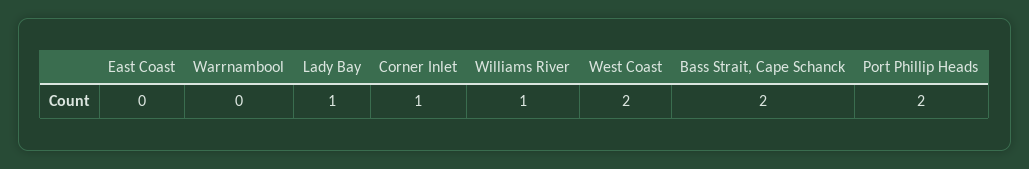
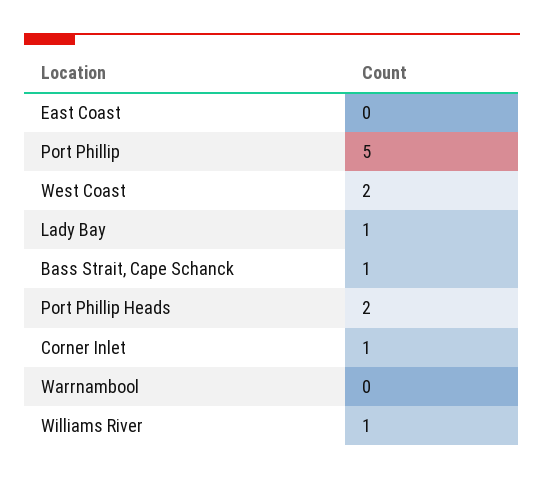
  {
    "East Coast": 0,
    "Warrnambool": 0,
    "Lady Bay": 1,
    "Corner Inlet": 1,
    "Williams River": 1,
    "West Coast": 2,
-   "Bass Strait, Cape Schanck": 2,
+   "Bass Strait, Cape Schanck": 1,
-   "Port Phillip Heads": 2
+   "Port Phillip Heads": 2,
+   "Port Phillip": 5
  }

